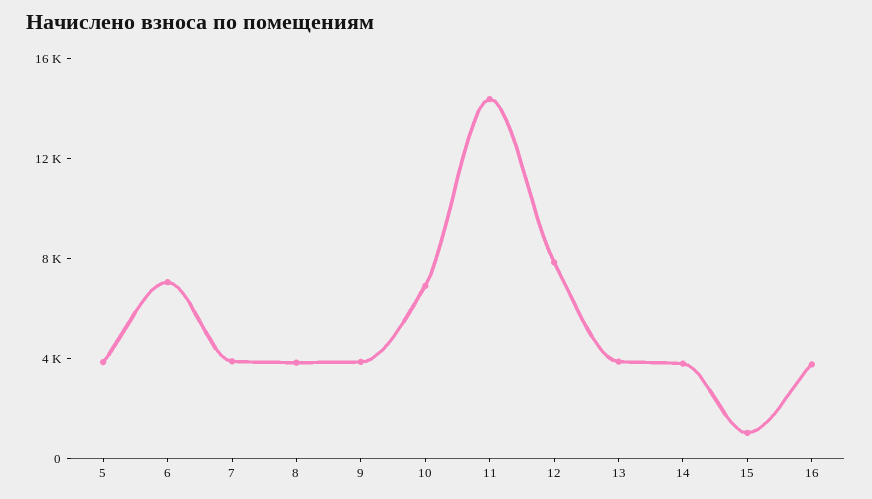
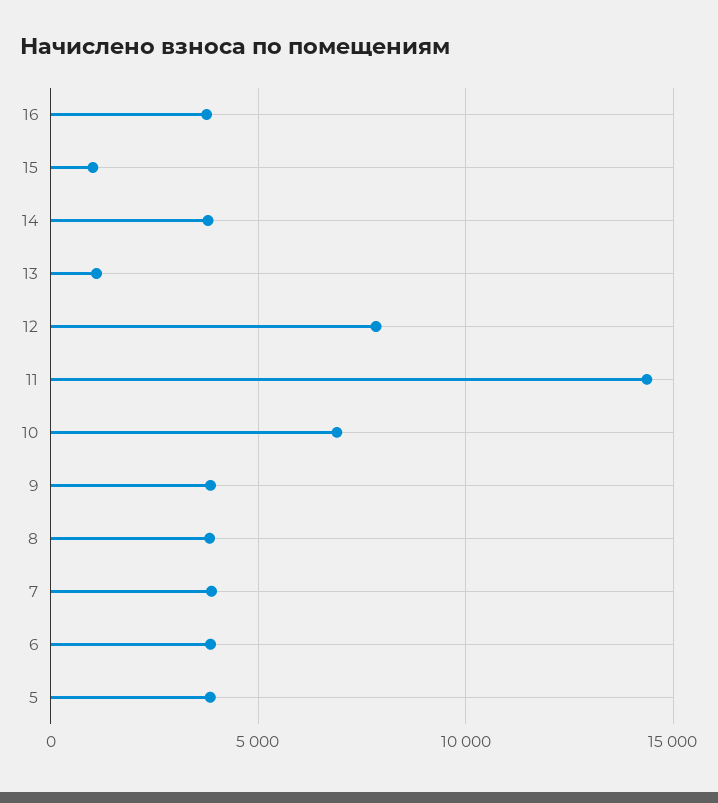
  {
    "5": 4000,
-   "6": 7000,
+   "6": 4000,
    "7": 4000,
    "8": 4000,
    "9": 4000,
    "10": 7000,
    "11": 14500,
    "12": 8000,
-   "13": 4000,
+   "13": 1000,
    "14": 4000,
    "15": 1000,
    "16": 4000
  }

